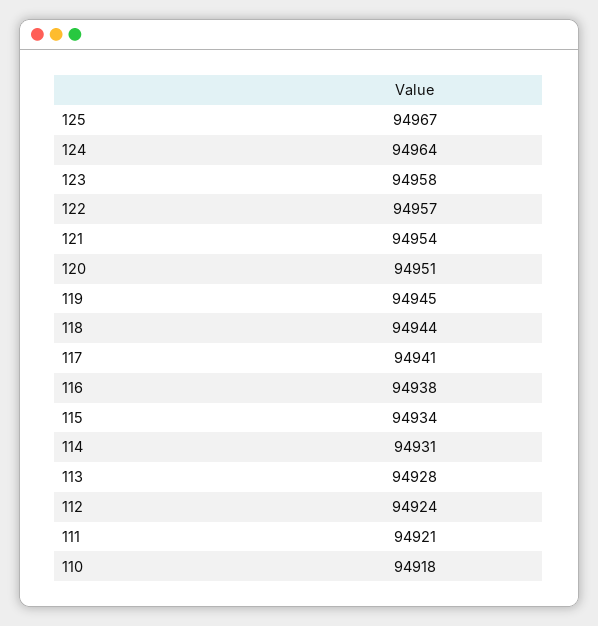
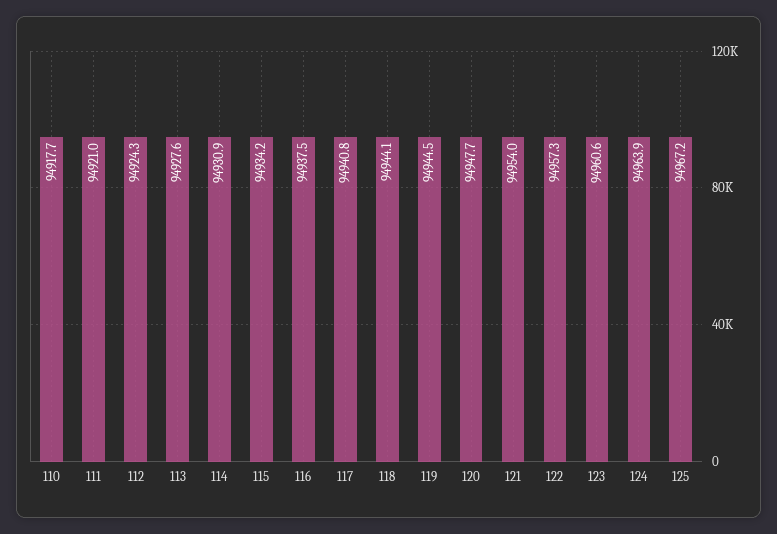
  {
    "125": 94967.2,
    "124": 94963.9,
-   "123": 94958,
+   "123": 94960.6,
    "122": 94957.3,
    "121": 94954,
-   "120": 94951,
+   "120": 94947.7,
    "119": 94944.5,
    "118": 94944.1,
    "117": 94940.8,
    "116": 94937.5,
    "115": 94934.2,
    "114": 94930.9,
    "113": 94927.6,
    "112": 94924.3,
    "111": 94921,
    "110": 94917.7
  }

